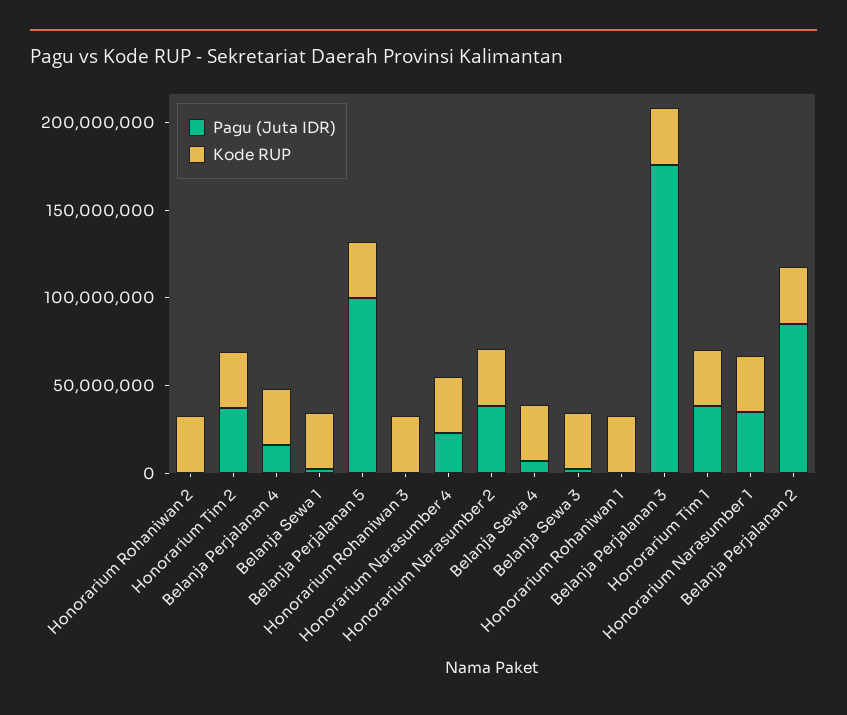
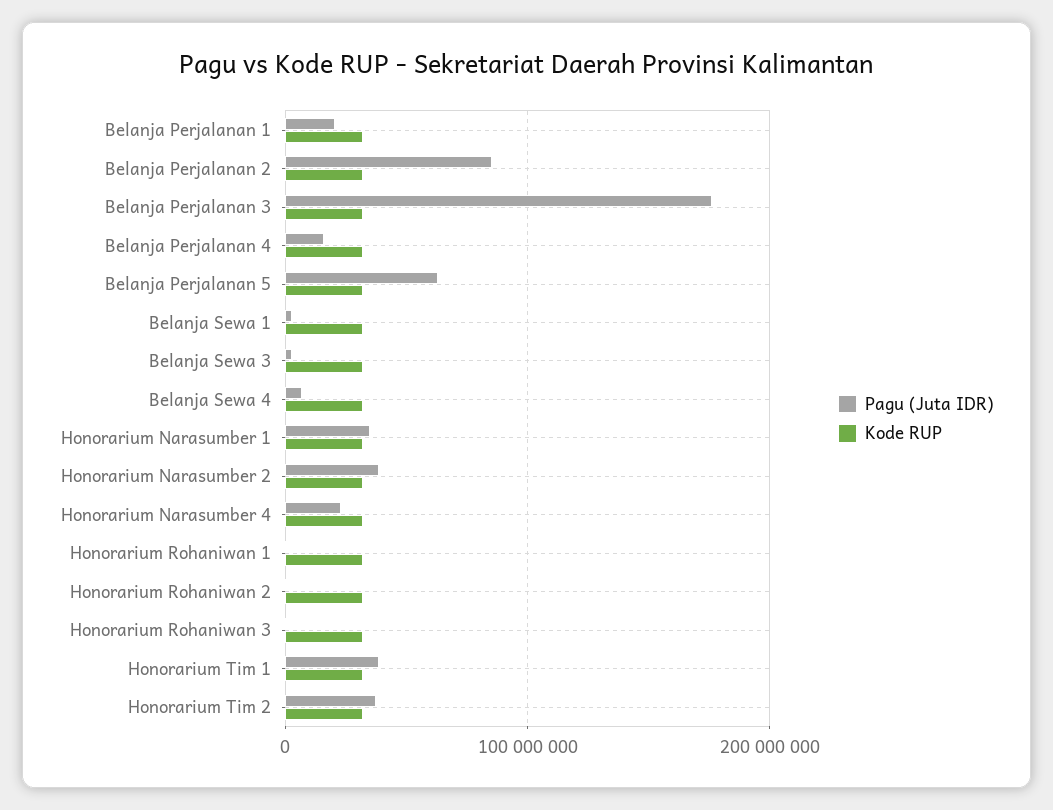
  {
    "Pagu (Juta IDR)": {
      "Honorarium Rohaniwan 2": 0,
      "Honorarium Tim 2": 40000000,
      "Belanja Perjalanan 4": 20000000,
      "Belanja Sewa 1": 0,
-     "Belanja Perjalanan 5": 100000000,
+     "Belanja Perjalanan 5": 60000000,
      "Honorarium Rohaniwan 3": 0,
      "Honorarium Narasumber 4": 20000000,
      "Honorarium Narasumber 2": 40000000,
      "Belanja Sewa 4": 10000000,
      "Belanja Sewa 3": 0,
      "Honorarium Rohaniwan 1": 0,
      "Belanja Perjalanan 3": 180000000,
      "Honorarium Tim 1": 40000000,
      "Honorarium Narasumber 1": 30000000,
-     "Belanja Perjalanan 2": 90000000
+     "Belanja Perjalanan 2": 90000000,
+     "Belanja Perjalanan 1": 20000000
    },
    "Kode RUP": {
      "Honorarium Rohaniwan 2": 30000000,
      "Honorarium Tim 2": 30000000,
      "Belanja Perjalanan 4": 30000000,
      "Belanja Sewa 1": 30000000,
      "Belanja Perjalanan 5": 30000000,
      "Honorarium Rohaniwan 3": 30000000,
      "Honorarium Narasumber 4": 30000000,
      "Honorarium Narasumber 2": 30000000,
      "Belanja Sewa 4": 30000000,
      "Belanja Sewa 3": 30000000,
      "Honorarium Rohaniwan 1": 30000000,
      "Belanja Perjalanan 3": 30000000,
      "Honorarium Tim 1": 30000000,
      "Honorarium Narasumber 1": 30000000,
-     "Belanja Perjalanan 2": 30000000
+     "Belanja Perjalanan 2": 30000000,
+     "Belanja Perjalanan 1": 30000000
    }
  }

